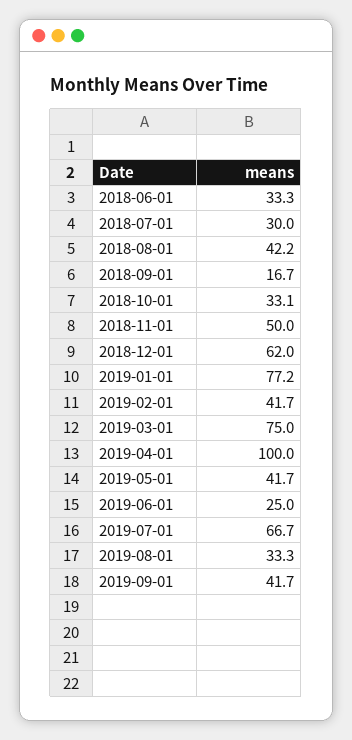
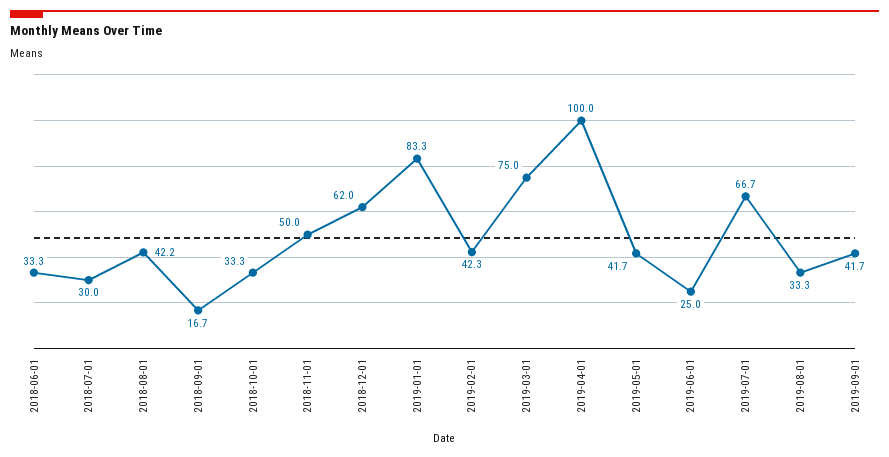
  {
    "2018-06-01": 33.3,
    "2018-07-01": 30,
    "2018-08-01": 42.2,
    "2018-09-01": 16.7,
-   "2018-10-01": 33.1,
+   "2018-10-01": 33.3,
    "2018-11-01": 50,
    "2018-12-01": 62,
-   "2019-01-01": 77.2,
+   "2019-01-01": 83.3,
-   "2019-02-01": 41.7,
+   "2019-02-01": 42.3,
    "2019-03-01": 75,
    "2019-04-01": 100,
    "2019-05-01": 41.7,
    "2019-06-01": 25,
    "2019-07-01": 66.7,
    "2019-08-01": 33.3,
    "2019-09-01": 41.7
  }

